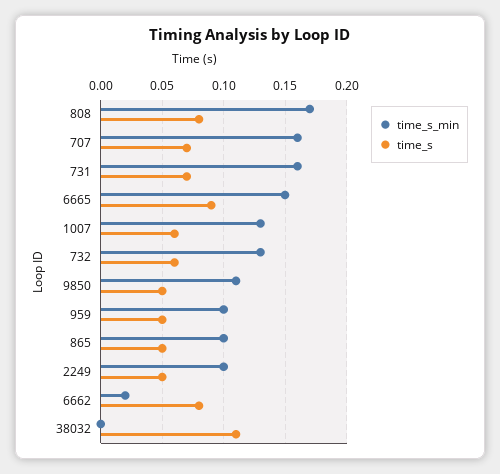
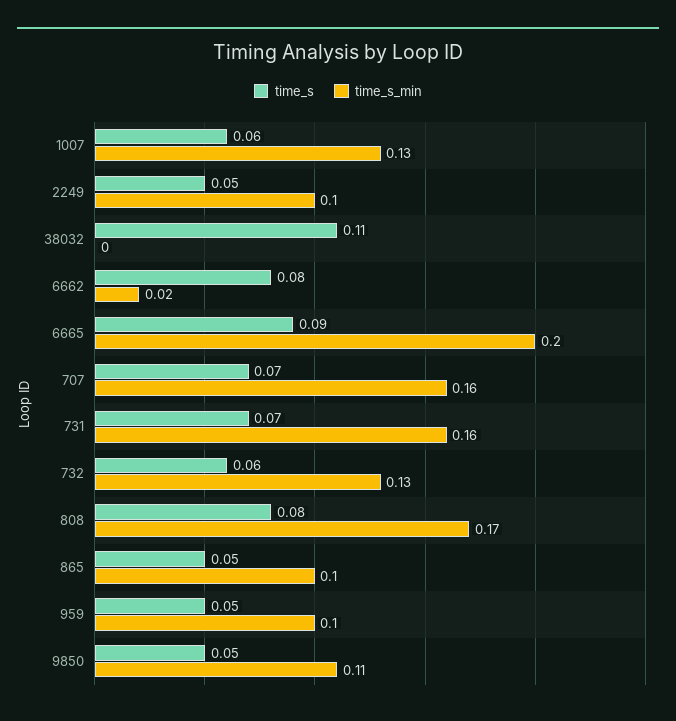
  {
    "time_s_min": {
      "808": 0.17,
      "707": 0.16,
      "731": 0.16,
-     "6665": 0.15,
+     "6665": 0.2,
      "1007": 0.13,
      "732": 0.13,
      "9850": 0.11,
      "959": 0.1,
      "865": 0.1,
      "2249": 0.1,
      "6662": 0.02,
      "38032": 0
    },
    "time_s": {
      "808": 0.08,
      "707": 0.07,
      "731": 0.07,
      "6665": 0.09,
      "1007": 0.06,
      "732": 0.06,
      "9850": 0.05,
      "959": 0.05,
      "865": 0.05,
      "2249": 0.05,
      "6662": 0.08,
      "38032": 0.11
    }
  }

